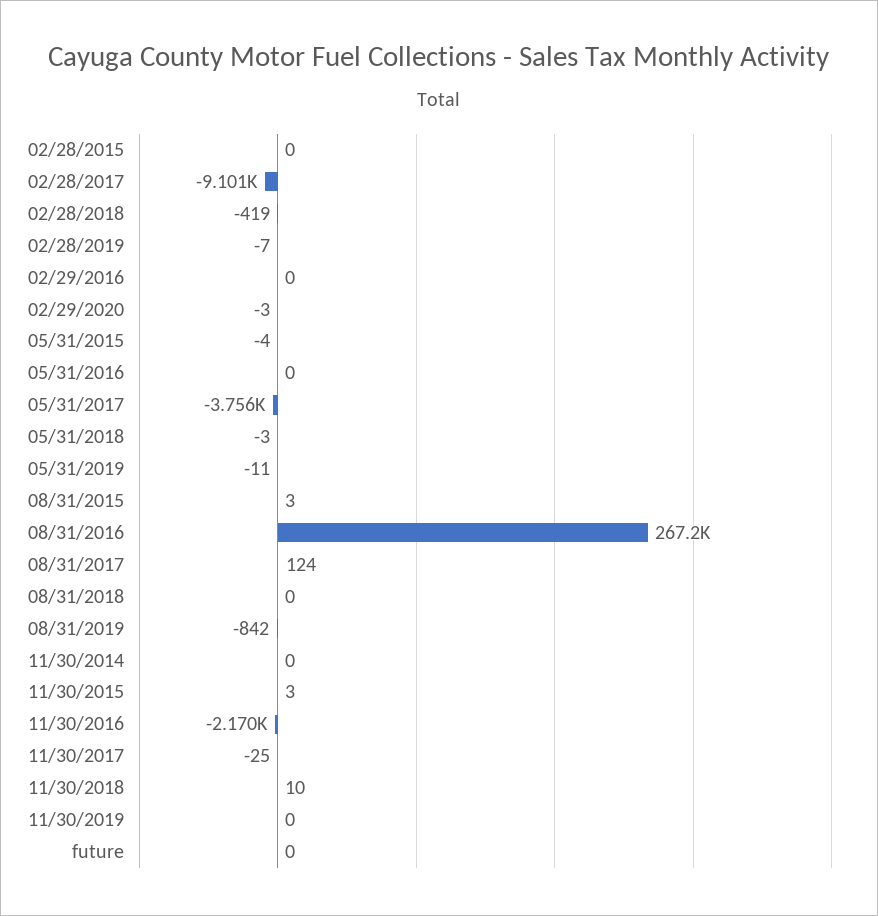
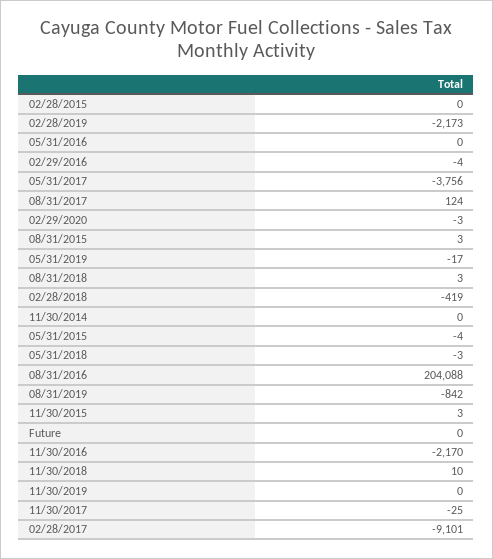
  {
    "02/28/2015": 0,
    "02/28/2017": -9101,
    "02/28/2018": -419,
-   "02/28/2019": -7,
+   "02/28/2019": -2173,
-   "02/29/2016": 0,
+   "02/29/2016": -4,
    "02/29/2020": -3,
    "05/31/2015": -4,
    "05/31/2016": 0,
    "05/31/2017": -3756,
    "05/31/2018": -3,
-   "05/31/2019": -11,
+   "05/31/2019": -17,
    "08/31/2015": 3,
-   "08/31/2016": 267200,
+   "08/31/2016": 204088,
    "08/31/2017": 124,
-   "08/31/2018": 0,
+   "08/31/2018": 3,
    "08/31/2019": -842,
    "11/30/2014": 0,
    "11/30/2015": 3,
    "11/30/2016": -2170,
    "11/30/2017": -25,
    "11/30/2018": 10,
    "11/30/2019": 0,
    "future": 0
  }

